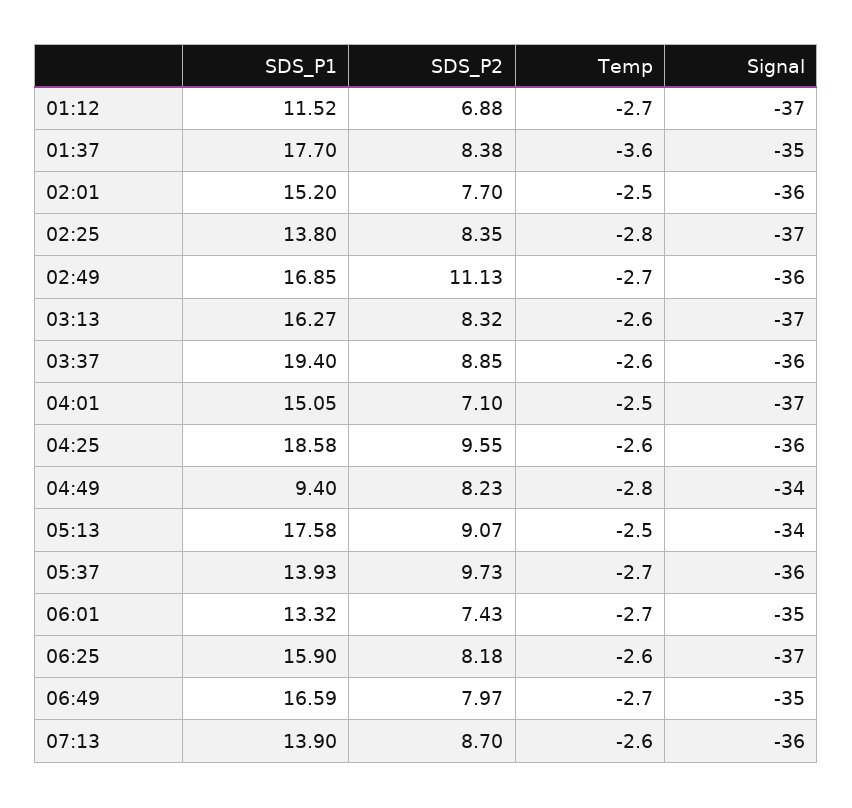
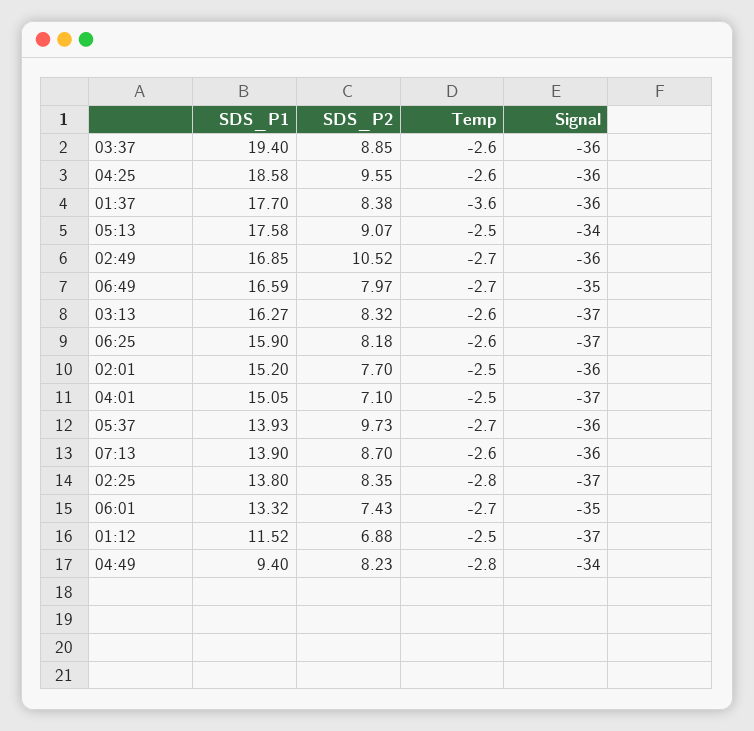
  {
    "SDS_P1": {
      "01:12": 11.52,
      "01:37": 17.7,
      "02:01": 15.2,
      "02:25": 13.8,
      "02:49": 16.85,
      "03:13": 16.27,
      "03:37": 19.4,
      "04:01": 15.05,
      "04:25": 18.58,
      "04:49": 9.4,
      "05:13": 17.58,
      "05:37": 13.93,
      "06:01": 13.32,
      "06:25": 15.9,
      "06:49": 16.59,
      "07:13": 13.9
    },
    "SDS_P2": {
      "01:12": 6.88,
      "01:37": 8.38,
      "02:01": 7.7,
      "02:25": 8.35,
-     "02:49": 11.13,
+     "02:49": 10.52,
      "03:13": 8.32,
      "03:37": 8.85,
      "04:01": 7.1,
      "04:25": 9.55,
      "04:49": 8.23,
      "05:13": 9.07,
      "05:37": 9.73,
      "06:01": 7.43,
      "06:25": 8.18,
      "06:49": 7.97,
      "07:13": 8.7
    },
    "Temp": {
-     "01:12": -2.7,
+     "01:12": -2.5,
      "01:37": -3.6,
      "02:01": -2.5,
      "02:25": -2.8,
      "02:49": -2.7,
      "03:13": -2.6,
      "03:37": -2.6,
      "04:01": -2.5,
      "04:25": -2.6,
      "04:49": -2.8,
      "05:13": -2.5,
      "05:37": -2.7,
      "06:01": -2.7,
      "06:25": -2.6,
      "06:49": -2.7,
      "07:13": -2.6
    },
    "Signal": {
      "01:12": -37,
-     "01:37": -35,
+     "01:37": -36,
      "02:01": -36,
      "02:25": -37,
      "02:49": -36,
      "03:13": -37,
      "03:37": -36,
      "04:01": -37,
      "04:25": -36,
      "04:49": -34,
      "05:13": -34,
      "05:37": -36,
      "06:01": -35,
      "06:25": -37,
      "06:49": -35,
      "07:13": -36
    }
  }

